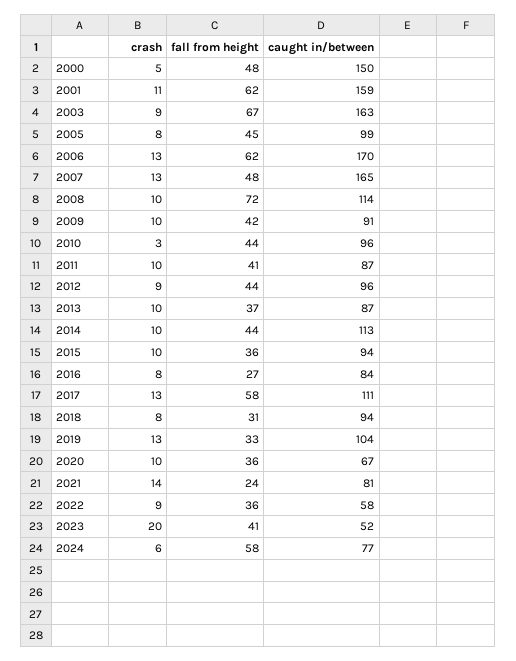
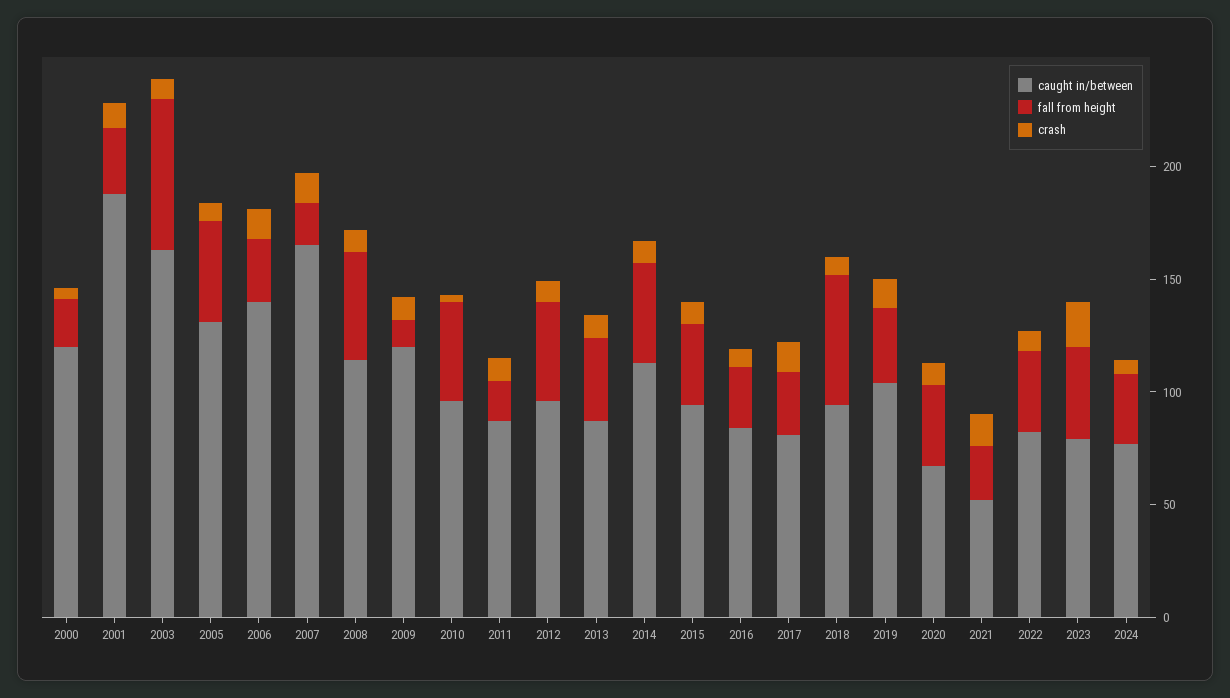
  {
    "crash": {
      "2000": 5,
      "2001": 11,
      "2003": 9,
      "2005": 8,
      "2006": 13,
      "2007": 13,
      "2008": 10,
      "2009": 10,
      "2010": 3,
      "2011": 10,
      "2012": 9,
      "2013": 10,
      "2014": 10,
      "2015": 10,
      "2016": 8,
      "2017": 13,
      "2018": 8,
      "2019": 13,
      "2020": 10,
      "2021": 14,
      "2022": 9,
      "2023": 20,
      "2024": 6
    },
    "fall from height": {
-     "2000": 48,
+     "2000": 20,
-     "2001": 62,
+     "2001": 30,
      "2003": 67,
      "2005": 45,
-     "2006": 62,
+     "2006": 30,
-     "2007": 48,
+     "2007": 20,
-     "2008": 72,
+     "2008": 50,
-     "2009": 42,
+     "2009": 10,
      "2010": 44,
-     "2011": 41,
+     "2011": 20,
      "2012": 44,
      "2013": 37,
      "2014": 44,
      "2015": 36,
      "2016": 27,
-     "2017": 58,
+     "2017": 30,
-     "2018": 31,
+     "2018": 60,
      "2019": 33,
      "2020": 36,
      "2021": 24,
      "2022": 36,
      "2023": 41,
-     "2024": 58
+     "2024": 30
    },
    "caught in/between": {
-     "2000": 150,
+     "2000": 120,
-     "2001": 159,
+     "2001": 190,
      "2003": 163,
-     "2005": 99,
+     "2005": 130,
-     "2006": 170,
+     "2006": 140,
      "2007": 165,
      "2008": 114,
-     "2009": 91,
+     "2009": 120,
      "2010": 96,
      "2011": 87,
      "2012": 96,
      "2013": 87,
      "2014": 113,
      "2015": 94,
      "2016": 84,
-     "2017": 111,
+     "2017": 80,
      "2018": 94,
      "2019": 104,
      "2020": 67,
-     "2021": 81,
+     "2021": 50,
-     "2022": 58,
+     "2022": 80,
-     "2023": 52,
+     "2023": 80,
      "2024": 77
    }
  }

